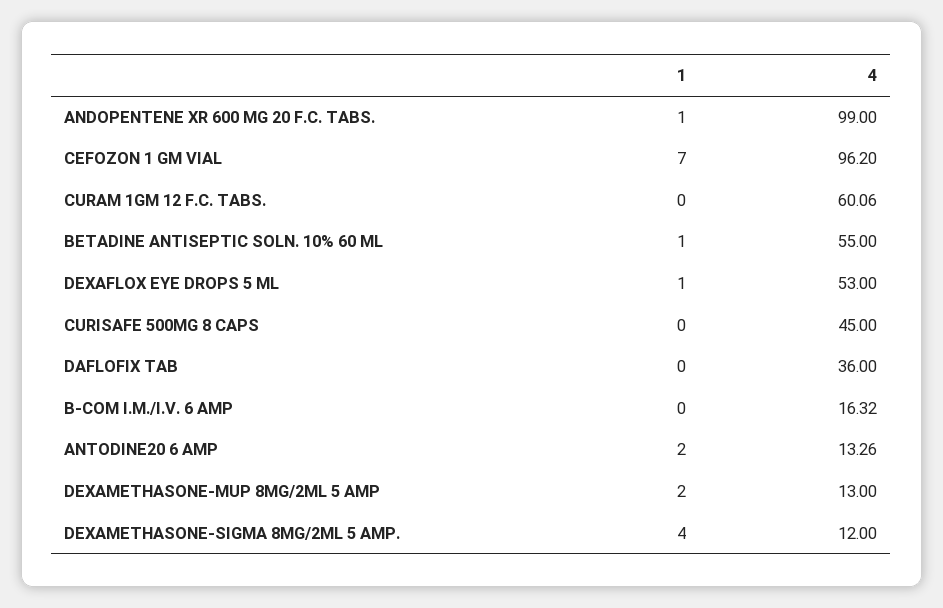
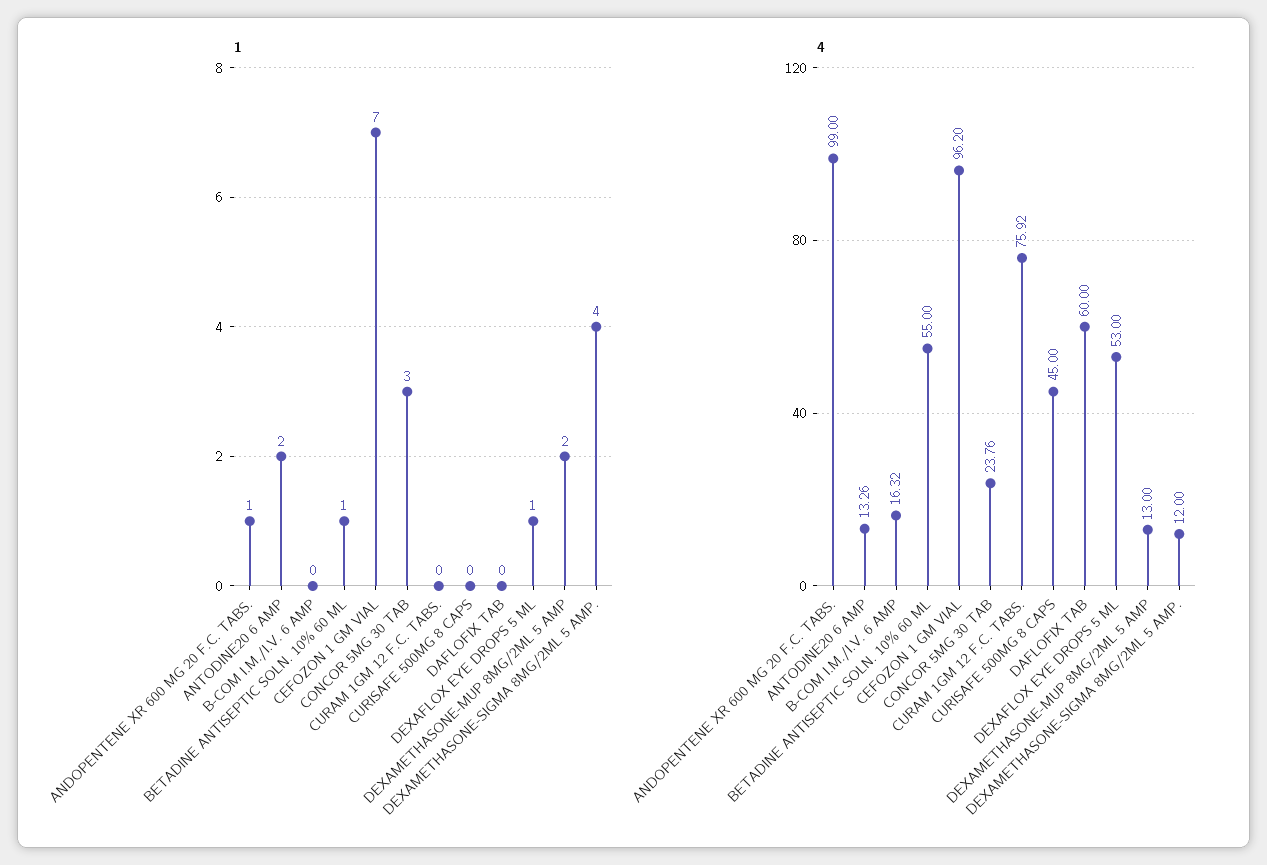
  {
    "1": {
      "ANDOPENTENE XR 600 MG 20 F.C. TABS.": 1,
      "CEFOZON 1 GM VIAL": 7,
      "CURAM 1GM 12 F.C. TABS.": 0,
      "BETADINE ANTISEPTIC SOLN. 10% 60 ML": 1,
      "DEXAFLOX EYE DROPS 5 ML": 1,
      "CURISAFE 500MG 8 CAPS": 0,
      "DAFLOFIX TAB": 0,
      "B-COM I.M./I.V. 6 AMP": 0,
      "ANTODINE20 6 AMP": 2,
      "DEXAMETHASONE-MUP 8MG/2ML 5 AMP": 2,
-     "DEXAMETHASONE-SIGMA 8MG/2ML 5 AMP.": 4
+     "DEXAMETHASONE-SIGMA 8MG/2ML 5 AMP.": 4,
+     "CONCOR 5MG 30 TAB": 3
    },
    "4": {
      "ANDOPENTENE XR 600 MG 20 F.C. TABS.": 99,
      "CEFOZON 1 GM VIAL": 96.2,
-     "CURAM 1GM 12 F.C. TABS.": 60.06,
+     "CURAM 1GM 12 F.C. TABS.": 75.92,
      "BETADINE ANTISEPTIC SOLN. 10% 60 ML": 55,
      "DEXAFLOX EYE DROPS 5 ML": 53,
      "CURISAFE 500MG 8 CAPS": 45,
-     "DAFLOFIX TAB": 36,
+     "DAFLOFIX TAB": 60,
      "B-COM I.M./I.V. 6 AMP": 16.32,
      "ANTODINE20 6 AMP": 13.26,
      "DEXAMETHASONE-MUP 8MG/2ML 5 AMP": 13,
-     "DEXAMETHASONE-SIGMA 8MG/2ML 5 AMP.": 12
+     "DEXAMETHASONE-SIGMA 8MG/2ML 5 AMP.": 12,
+     "CONCOR 5MG 30 TAB": 23.76
    }
  }

